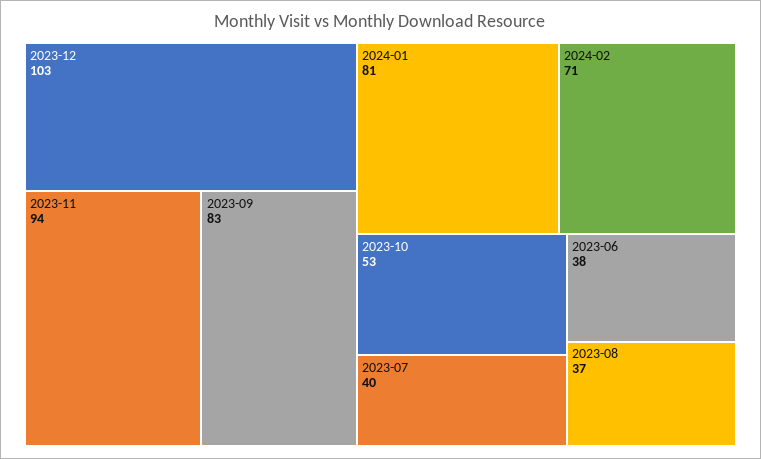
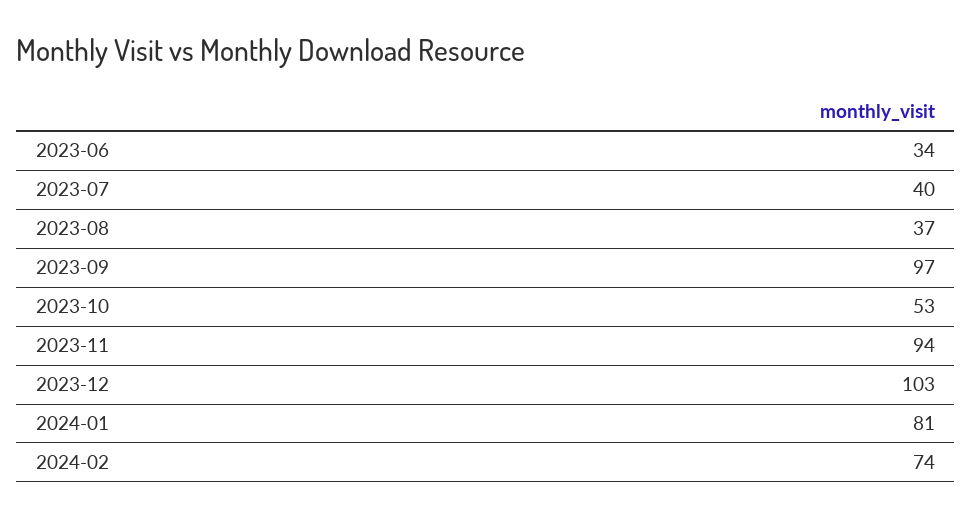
  {
    "2023-12": 103,
    "2023-11": 94,
-   "2023-09": 83,
+   "2023-09": 97,
    "2024-01": 81,
-   "2024-02": 71,
+   "2024-02": 74,
    "2023-10": 53,
    "2023-07": 40,
-   "2023-06": 38,
+   "2023-06": 34,
    "2023-08": 37
  }

